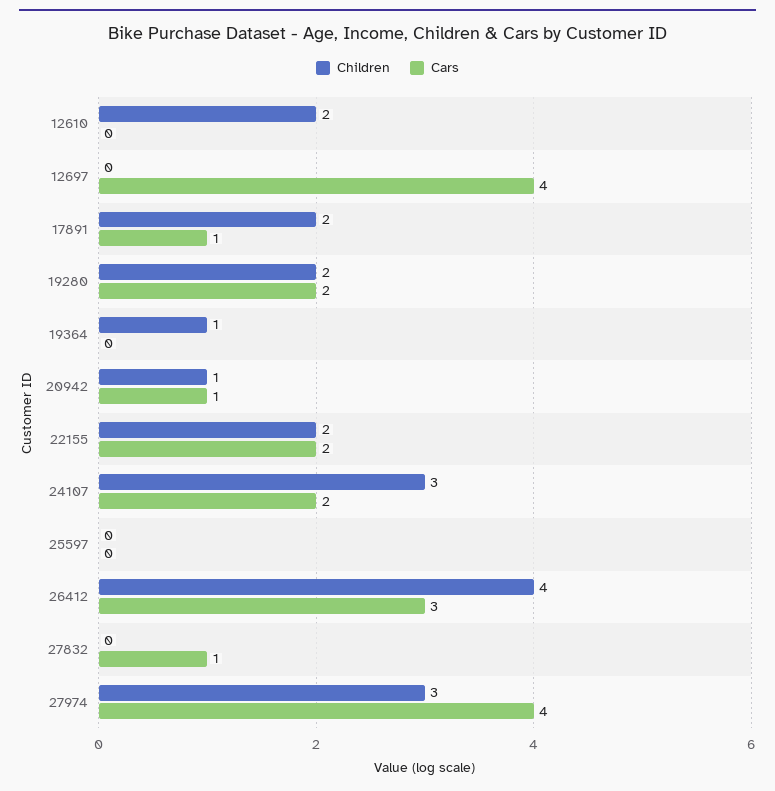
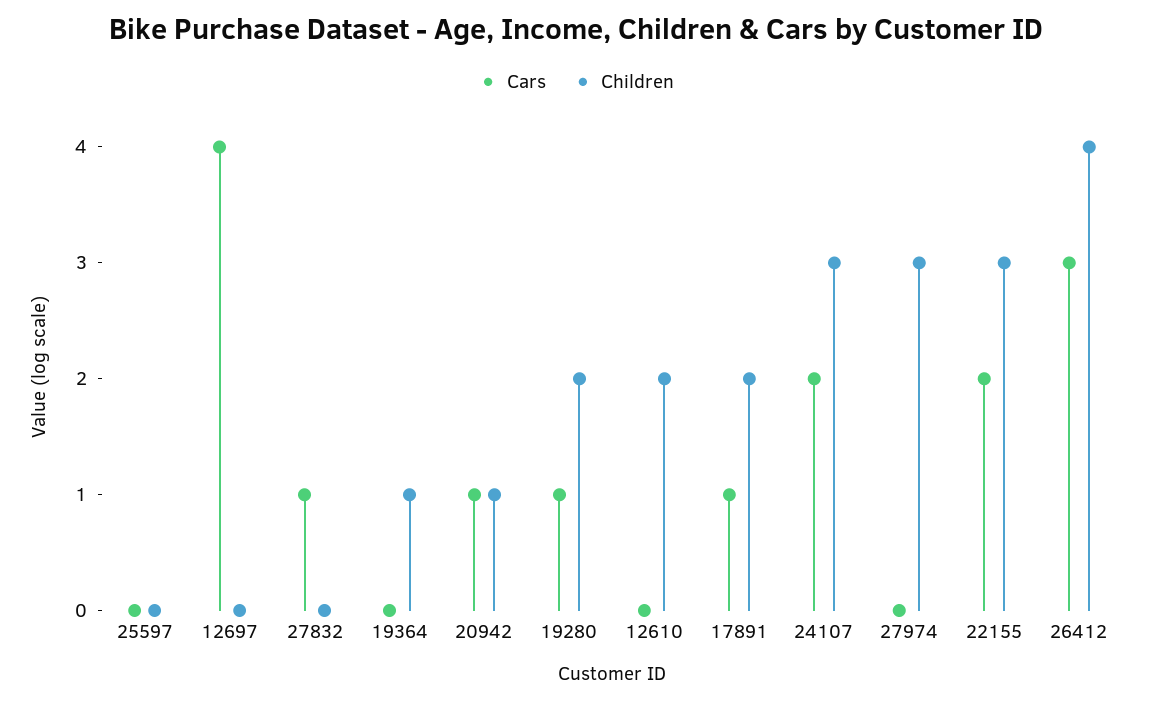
  {
    "Children": {
      "12610": 2,
      "12697": 0,
      "17891": 2,
      "19280": 2,
      "19364": 1,
      "20942": 1,
-     "22155": 2,
+     "22155": 3,
      "24107": 3,
      "25597": 0,
      "26412": 4,
      "27832": 0,
      "27974": 3
    },
    "Cars": {
      "12610": 0,
      "12697": 4,
      "17891": 1,
-     "19280": 2,
+     "19280": 1,
      "19364": 0,
      "20942": 1,
      "22155": 2,
      "24107": 2,
      "25597": 0,
      "26412": 3,
      "27832": 1,
-     "27974": 4
+     "27974": 0
    }
  }

